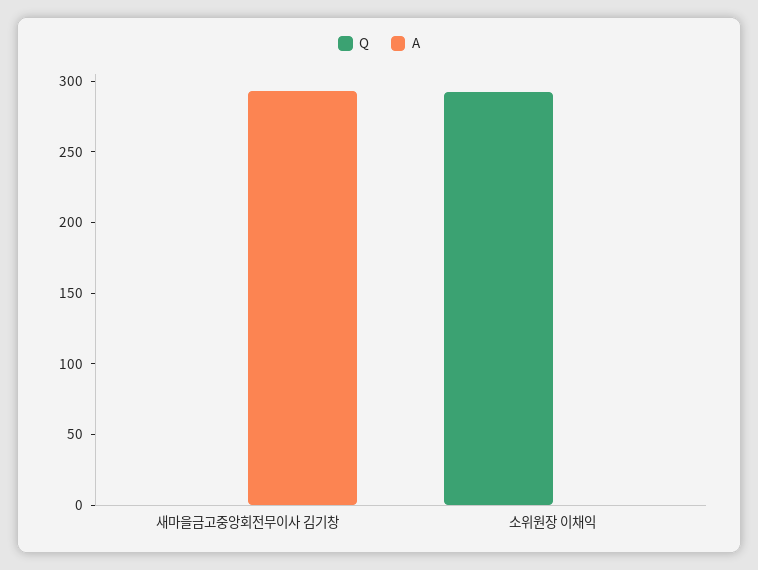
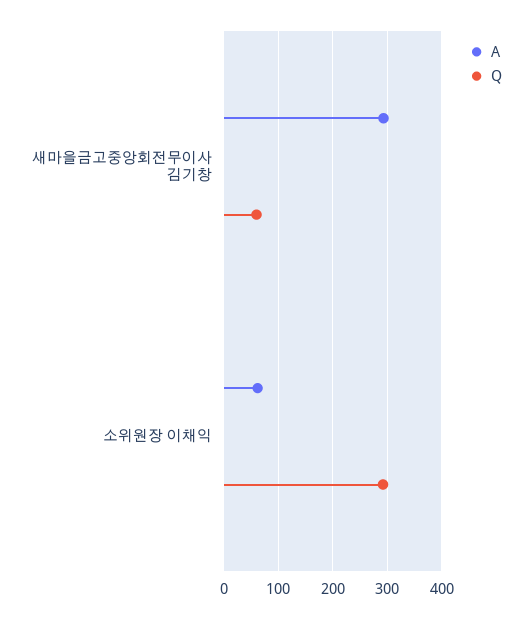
  {
    "Q": {
-     "새마을금고중앙회전무이사 김기창": 0,
+     "새마을금고중앙회전무이사 김기창": 60,
      "소위원장 이채익": 290
    },
    "A": {
      "새마을금고중앙회전무이사 김기창": 290,
-     "소위원장 이채익": 0
+     "소위원장 이채익": 60
    }
  }

